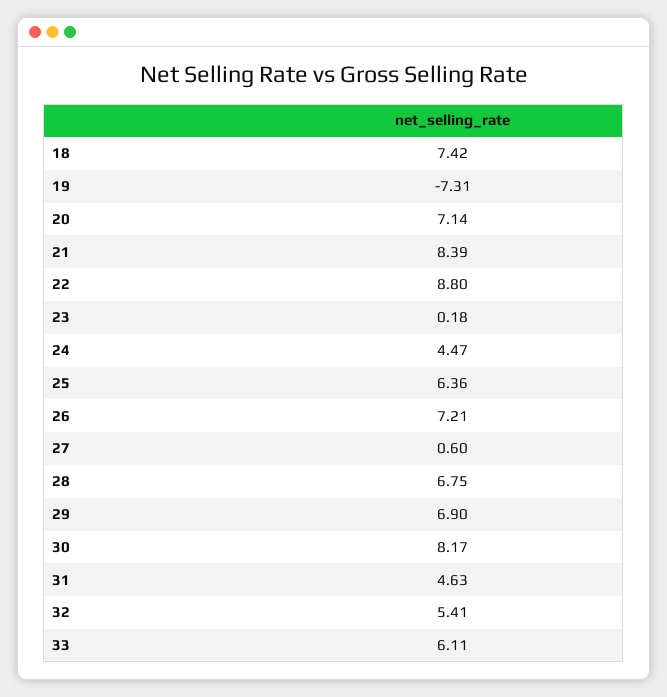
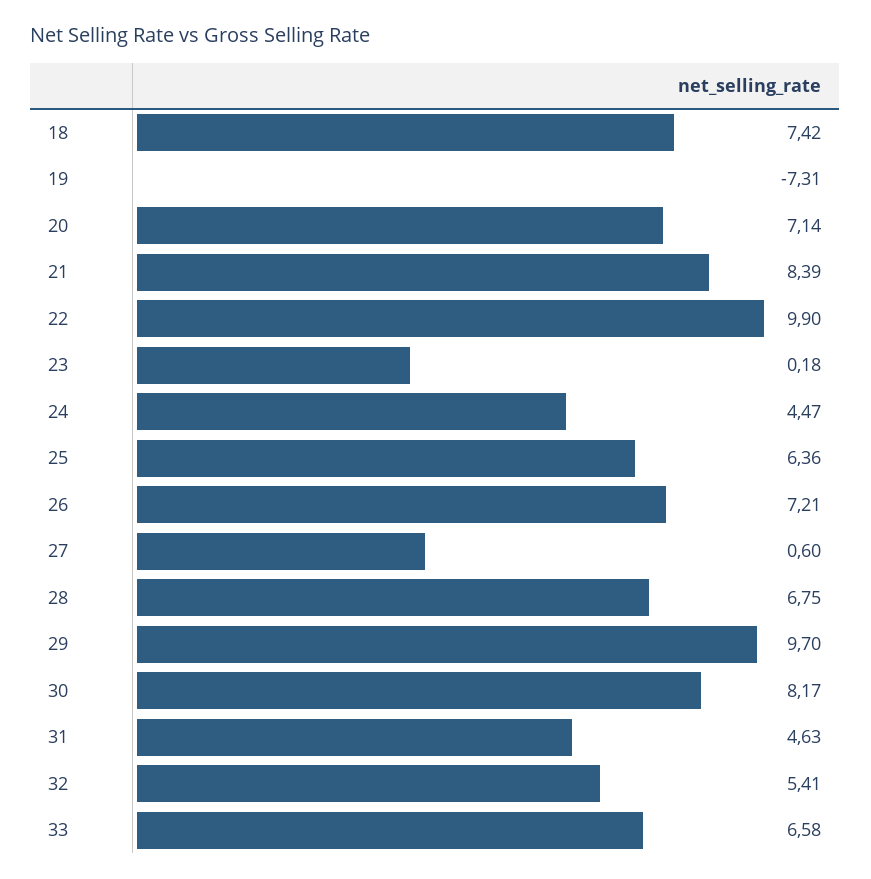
  {
    "18": 7.42,
    "19": -7.31,
    "20": 7.14,
    "21": 8.39,
-   "22": 8.8,
+   "22": 9.9,
    "23": 0.18,
    "24": 4.47,
    "25": 6.36,
    "26": 7.21,
    "27": 0.6,
    "28": 6.75,
-   "29": 6.9,
+   "29": 9.7,
    "30": 8.17,
    "31": 4.63,
    "32": 5.41,
-   "33": 6.11
+   "33": 6.58
  }

